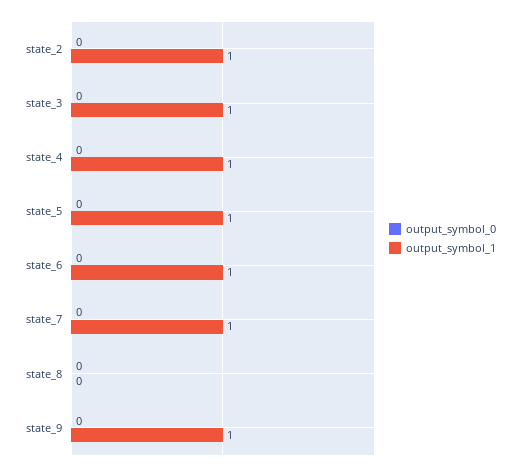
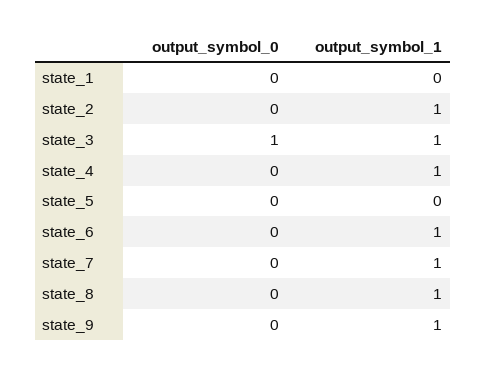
  {
    "output_symbol_0": {
      "state_2": 0,
-     "state_3": 0,
+     "state_3": 1,
      "state_4": 0,
      "state_5": 0,
      "state_6": 0,
      "state_7": 0,
      "state_8": 0,
-     "state_9": 0
+     "state_9": 0,
+     "state_1": 0
    },
    "output_symbol_1": {
      "state_2": 1,
      "state_3": 1,
      "state_4": 1,
-     "state_5": 1,
+     "state_5": 0,
      "state_6": 1,
      "state_7": 1,
-     "state_8": 0,
+     "state_8": 1,
-     "state_9": 1
+     "state_9": 1,
+     "state_1": 0
    }
  }

